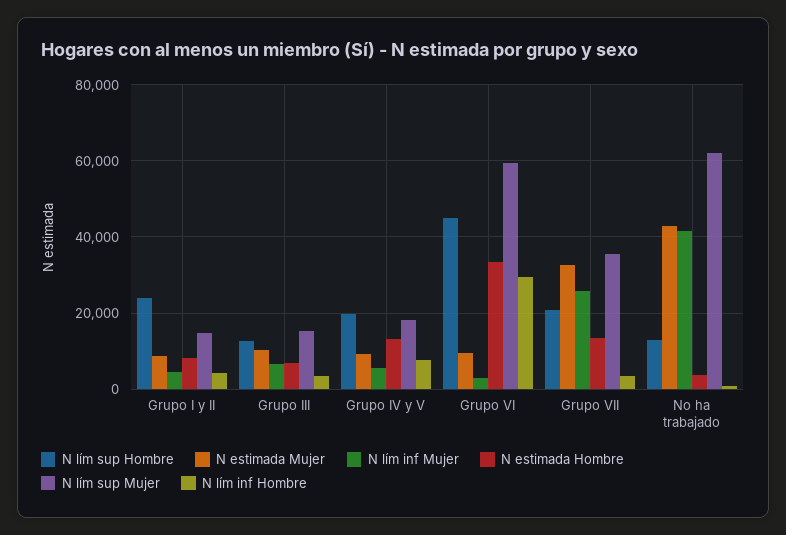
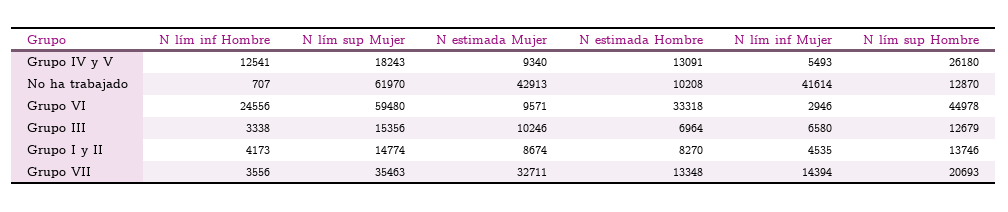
  {
    "N lím sup Hombre": {
-     "Grupo I y II": 24000,
+     "Grupo I y II": 13746,
      "Grupo III": 12679,
-     "Grupo IV y V": 20000,
+     "Grupo IV y V": 26180,
      "Grupo VI": 44978,
      "Grupo VII": 20693,
      "No ha trabajado": 12870
    },
    "N estimada Mujer": {
      "Grupo I y II": 8674,
      "Grupo III": 10246,
      "Grupo IV y V": 9340,
      "Grupo VI": 9571,
      "Grupo VII": 32711,
      "No ha trabajado": 42913
    },
    "N lím inf Mujer": {
      "Grupo I y II": 4535,
      "Grupo III": 6580,
      "Grupo IV y V": 5493,
      "Grupo VI": 2946,
-     "Grupo VII": 26000,
+     "Grupo VII": 14394,
      "No ha trabajado": 41614
    },
    "N estimada Hombre": {
      "Grupo I y II": 8270,
      "Grupo III": 6964,
      "Grupo IV y V": 13091,
      "Grupo VI": 33318,
      "Grupo VII": 13348,
-     "No ha trabajado": 4000
+     "No ha trabajado": 10208
    },
    "N lím sup Mujer": {
      "Grupo I y II": 14774,
      "Grupo III": 15356,
      "Grupo IV y V": 18243,
      "Grupo VI": 59480,
      "Grupo VII": 35463,
      "No ha trabajado": 61970
    },
    "N lím inf Hombre": {
      "Grupo I y II": 4173,
      "Grupo III": 3338,
-     "Grupo IV y V": 8000,
+     "Grupo IV y V": 12541,
-     "Grupo VI": 30000,
+     "Grupo VI": 24556,
      "Grupo VII": 3556,
      "No ha trabajado": 707
    }
  }

